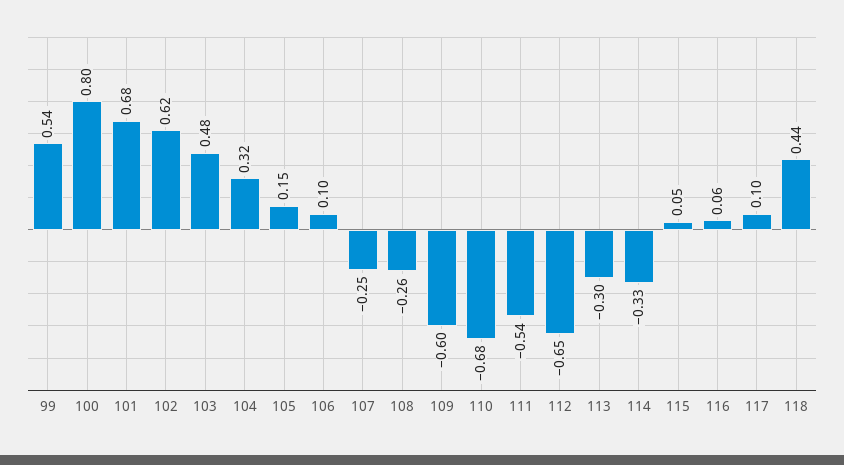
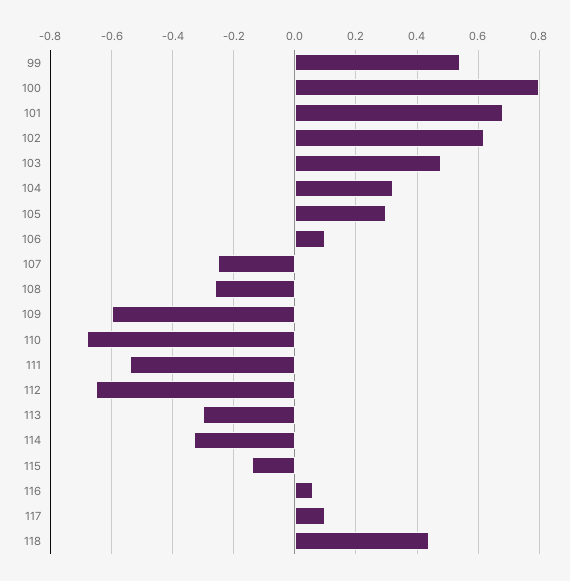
  {
    "99": 0.54,
    "100": 0.8,
    "101": 0.68,
    "102": 0.62,
    "103": 0.48,
    "104": 0.32,
-   "105": 0.15,
+   "105": 0.3,
    "106": 0.1,
    "107": -0.25,
    "108": -0.26,
    "109": -0.6,
    "110": -0.68,
    "111": -0.54,
    "112": -0.65,
    "113": -0.3,
    "114": -0.33,
-   "115": 0.05,
+   "115": -0.15,
    "116": 0.06,
    "117": 0.1,
    "118": 0.44
  }

